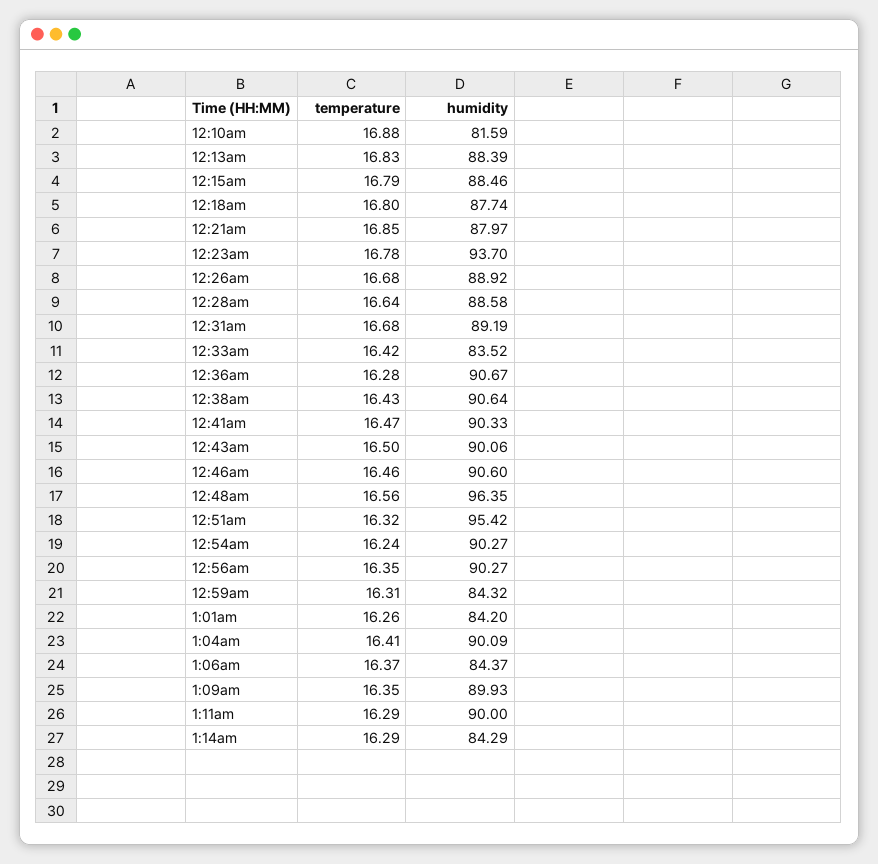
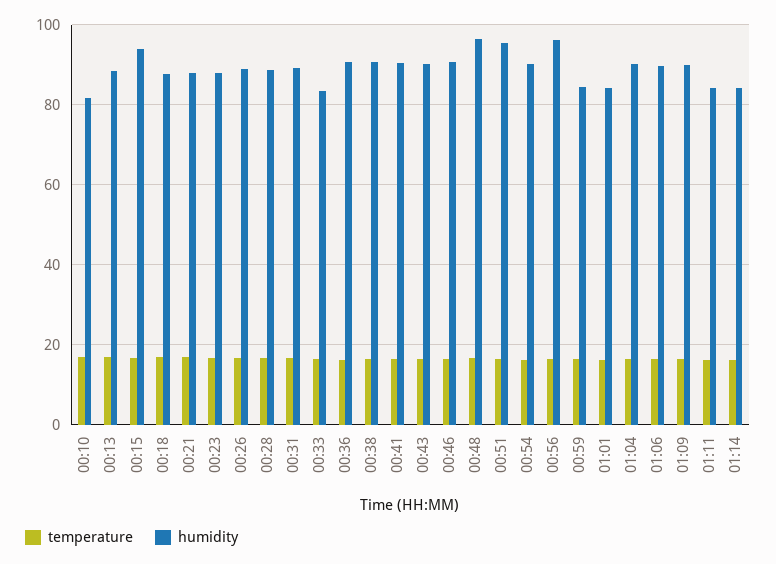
  {
    "temperature": {
      "12:10am": 16.88,
      "12:13am": 16.83,
      "12:15am": 16.79,
      "12:18am": 16.8,
      "12:21am": 16.85,
      "12:23am": 16.78,
      "12:26am": 16.68,
      "12:28am": 16.64,
      "12:31am": 16.68,
      "12:33am": 16.42,
      "12:36am": 16.28,
      "12:38am": 16.43,
      "12:41am": 16.47,
      "12:43am": 16.5,
      "12:46am": 16.46,
      "12:48am": 16.56,
      "12:51am": 16.32,
      "12:54am": 16.24,
      "12:56am": 16.35,
      "12:59am": 16.31,
      "1:01am": 16.26,
      "1:04am": 16.41,
      "1:06am": 16.37,
      "1:09am": 16.35,
      "1:11am": 16.29,
      "1:14am": 16.29
    },
    "humidity": {
      "12:10am": 81.59,
      "12:13am": 88.39,
-     "12:15am": 88.46,
+     "12:15am": 94,
      "12:18am": 87.74,
      "12:21am": 87.97,
-     "12:23am": 93.7,
+     "12:23am": 88,
      "12:26am": 88.92,
      "12:28am": 88.58,
      "12:31am": 89.19,
      "12:33am": 83.52,
      "12:36am": 90.67,
      "12:38am": 90.64,
      "12:41am": 90.33,
      "12:43am": 90.06,
      "12:46am": 90.6,
      "12:48am": 96.35,
      "12:51am": 95.42,
      "12:54am": 90.27,
-     "12:56am": 90.27,
+     "12:56am": 96,
      "12:59am": 84.32,
      "1:01am": 84.2,
      "1:04am": 90.09,
-     "1:06am": 84.37,
+     "1:06am": 90,
      "1:09am": 89.93,
-     "1:11am": 90,
+     "1:11am": 84,
      "1:14am": 84.29
    }
  }

